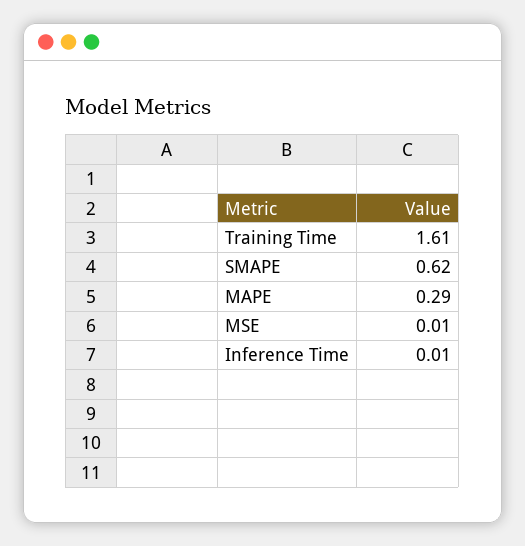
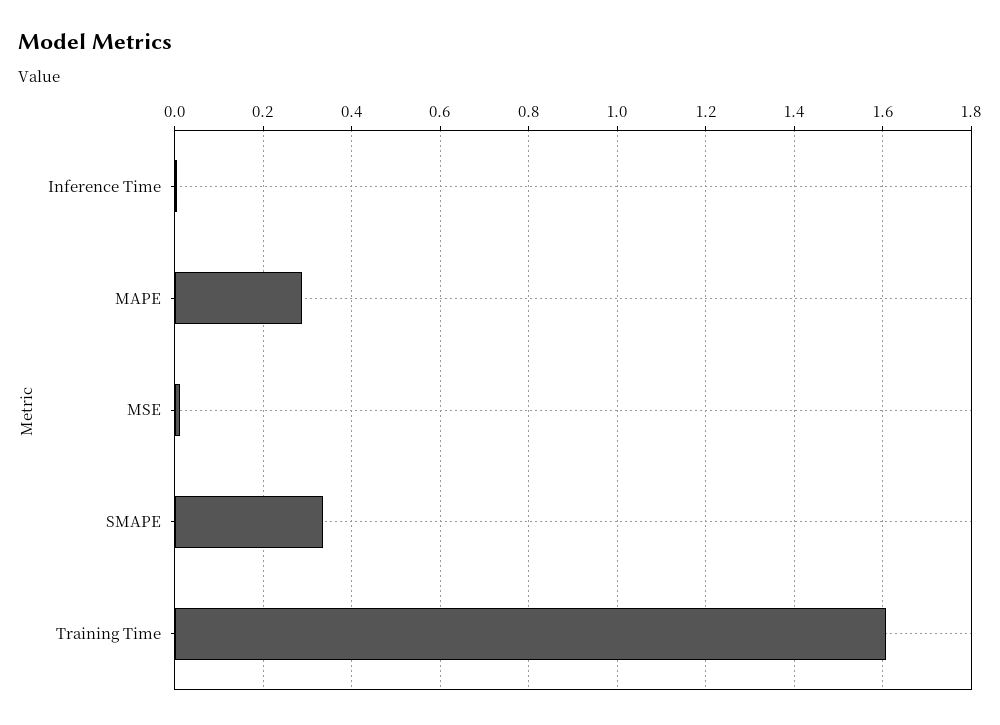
  {
    "Training Time": 1.61,
-   "SMAPE": 0.62,
+   "SMAPE": 0.34,
    "MAPE": 0.29,
    "MSE": 0.01,
    "Inference Time": 0.01
  }

